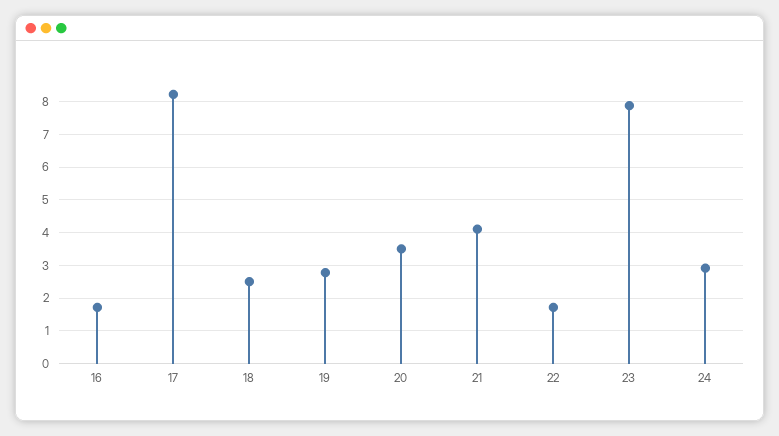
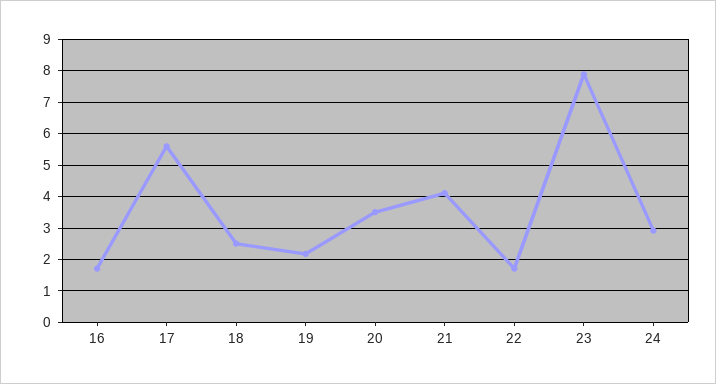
  {
    "16": 1.8,
-   "17": 8.2,
+   "17": 5.6,
    "18": 2.6,
-   "19": 2.8,
+   "19": 2.2,
    "20": 3.6,
    "21": 4.2,
    "22": 1.8,
    "23": 7.8,
    "24": 3
  }

